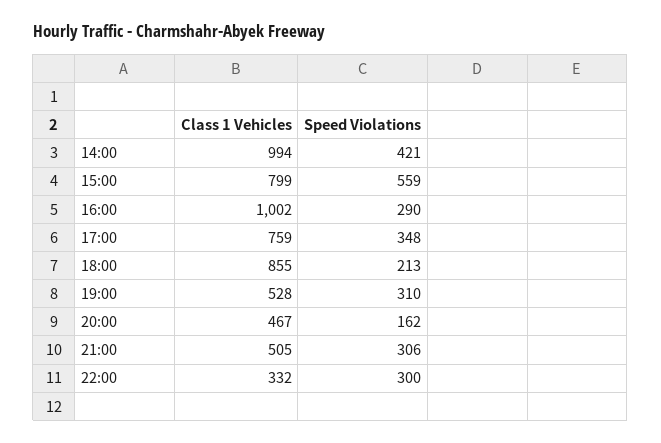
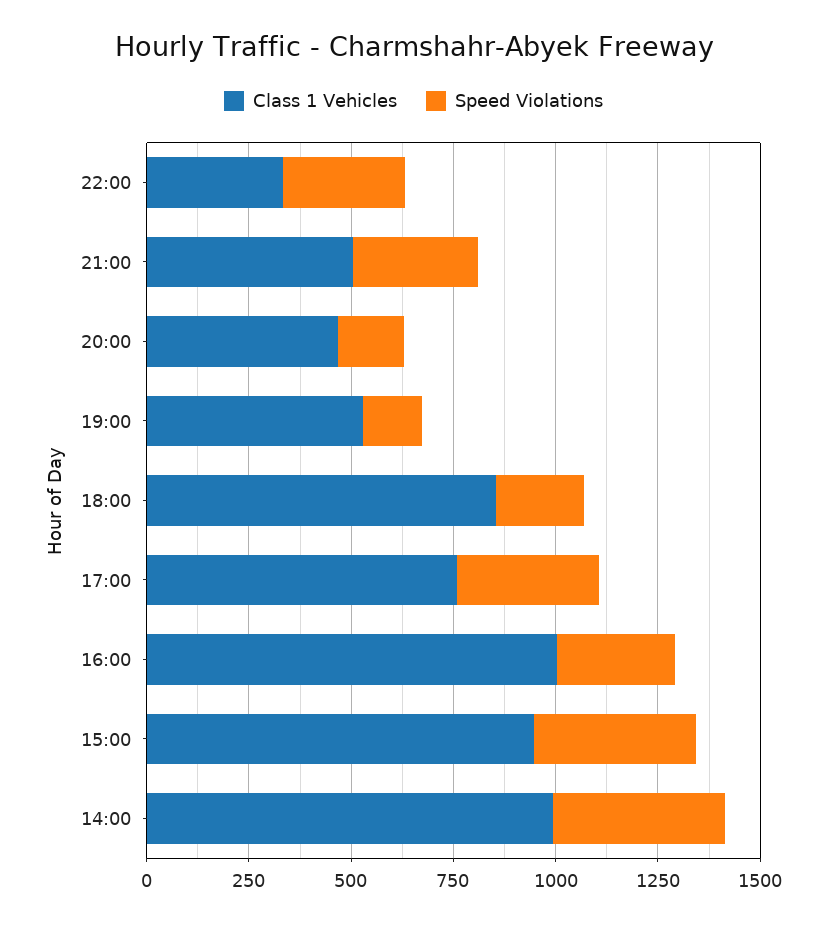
  {
    "Class 1 Vehicles": {
      "14:00": 994,
-     "15:00": 799,
+     "15:00": 950,
      "16:00": 1002,
      "17:00": 759,
      "18:00": 855,
      "19:00": 528,
      "20:00": 467,
      "21:00": 505,
      "22:00": 332
    },
    "Speed Violations": {
      "14:00": 421,
-     "15:00": 559,
+     "15:00": 400,
      "16:00": 290,
      "17:00": 348,
      "18:00": 213,
-     "19:00": 310,
+     "19:00": 150,
      "20:00": 162,
      "21:00": 306,
      "22:00": 300
    }
  }

